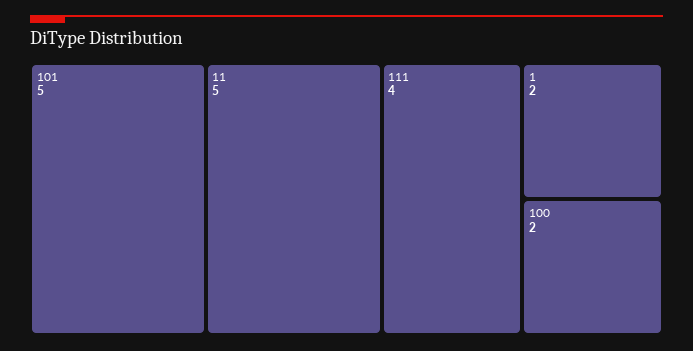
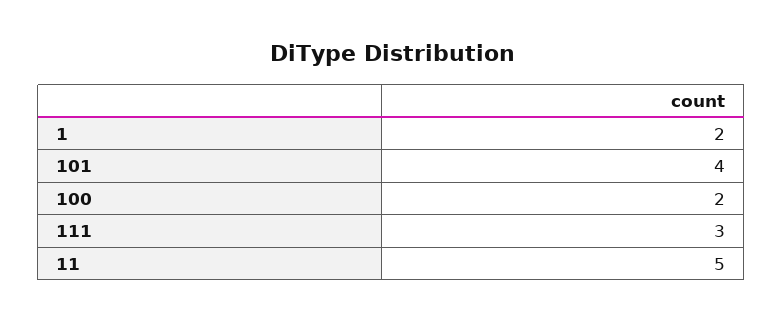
  {
-   "101": 5,
+   "101": 4,
    "11": 5,
-   "111": 4,
+   "111": 3,
    "1": 2,
    "100": 2
  }

